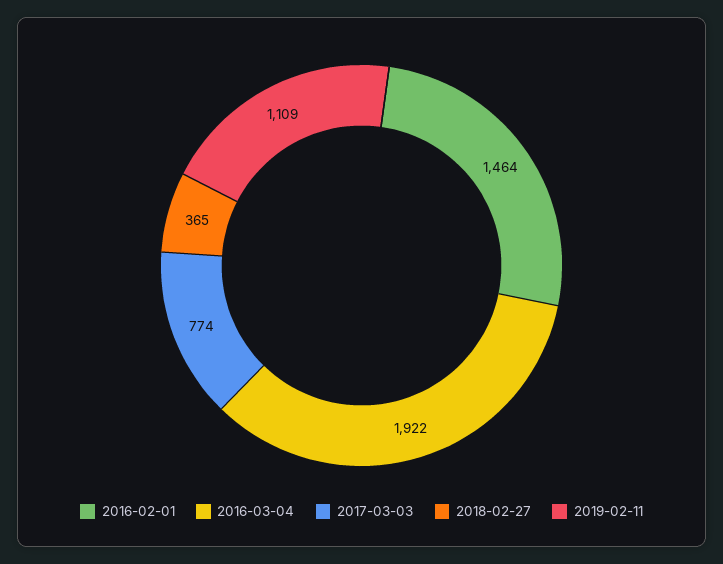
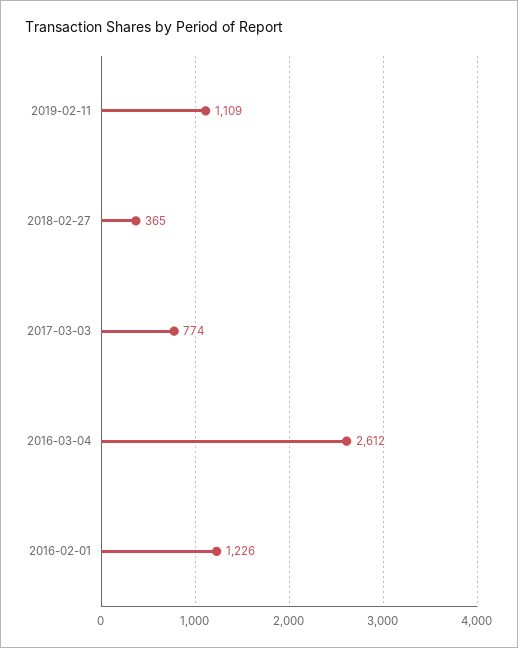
  {
-   "2016-02-01": 1464,
+   "2016-02-01": 1226,
-   "2016-03-04": 1922,
+   "2016-03-04": 2612,
    "2017-03-03": 774,
    "2018-02-27": 365,
    "2019-02-11": 1109
  }

